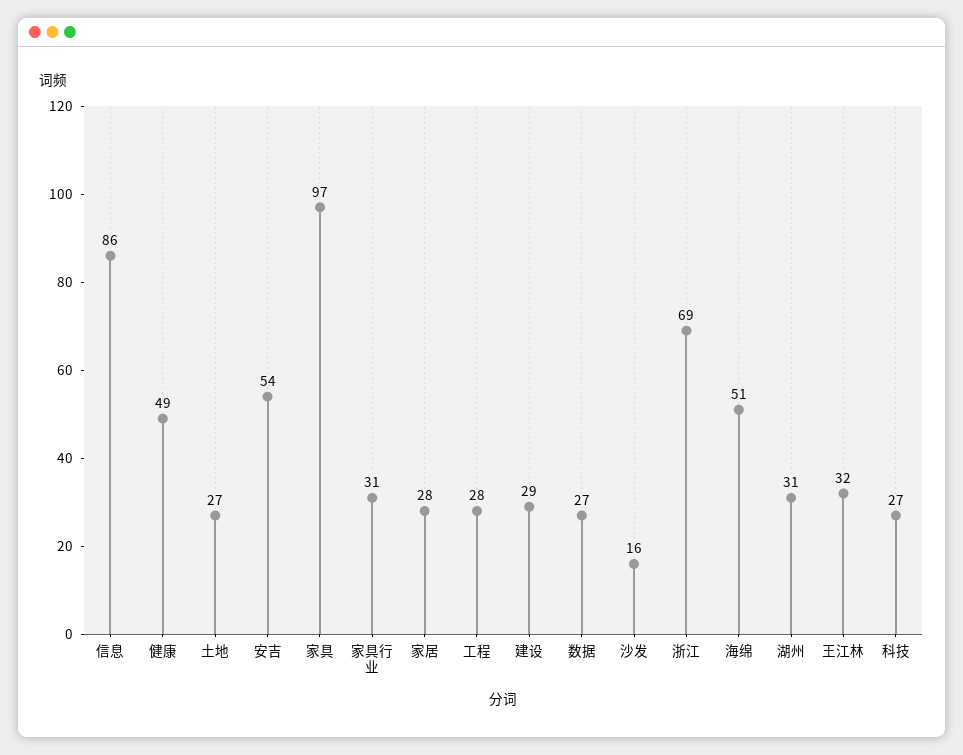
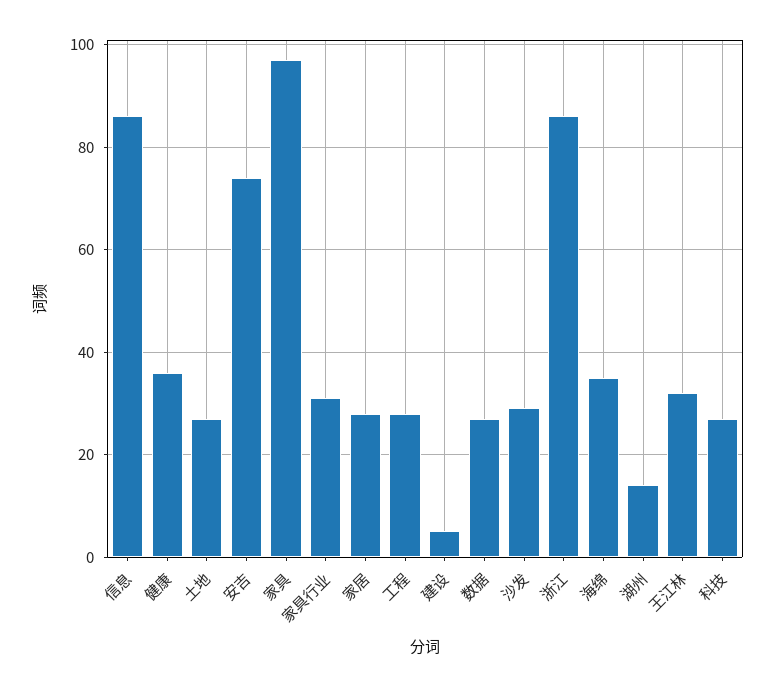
  {
    "信息": 86,
-   "健康": 49,
+   "健康": 35,
    "土地": 27,
-   "安吉": 54,
+   "安吉": 75,
    "家具": 97,
    "家具行业": 31,
    "家居": 28,
    "工程": 28,
-   "建设": 29,
+   "建设": 5,
    "数据": 27,
-   "沙发": 16,
+   "沙发": 30,
-   "浙江": 69,
+   "浙江": 85,
-   "海绵": 51,
+   "海绵": 35,
-   "湖州": 31,
+   "湖州": 15,
    "王江林": 32,
    "科技": 27
  }

